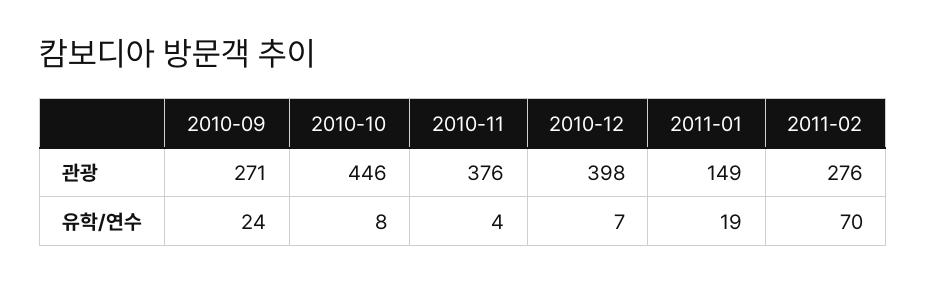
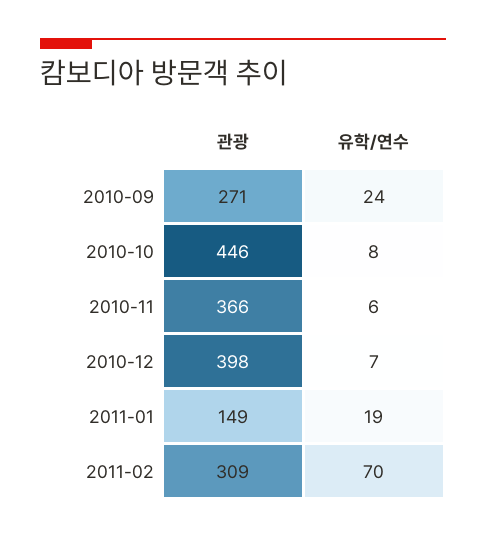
  {
    "2010-09": {
      "관광": 271,
      "유학/연수": 24
    },
    "2010-10": {
      "관광": 446,
      "유학/연수": 8
    },
    "2010-11": {
-     "관광": 376,
+     "관광": 366,
-     "유학/연수": 4
+     "유학/연수": 6
    },
    "2010-12": {
      "관광": 398,
      "유학/연수": 7
    },
    "2011-01": {
      "관광": 149,
      "유학/연수": 19
    },
    "2011-02": {
-     "관광": 276,
+     "관광": 309,
      "유학/연수": 70
    }
  }

